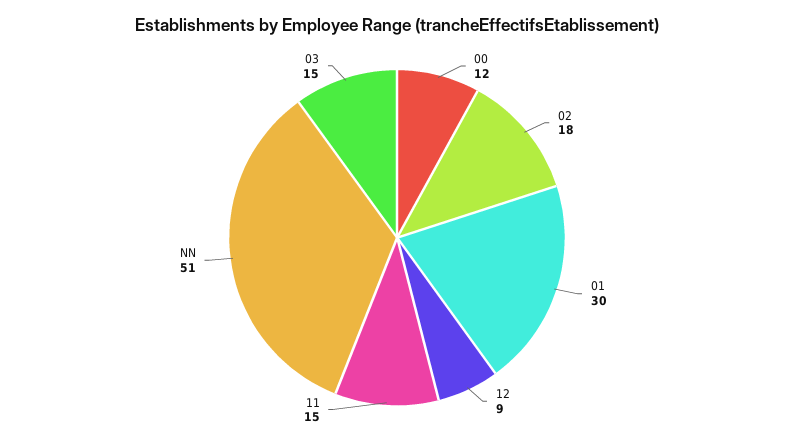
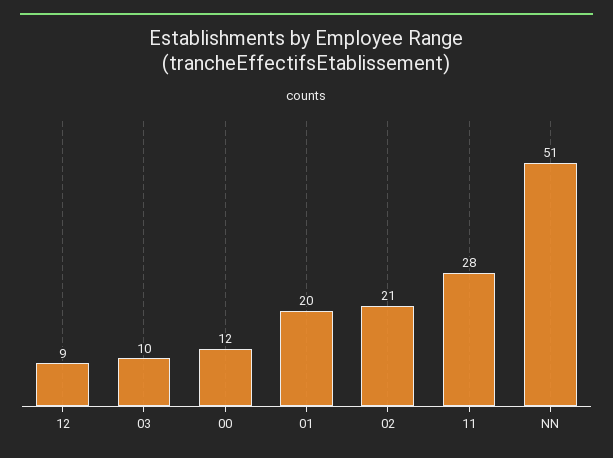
  {
    "00": 12,
-   "02": 18,
+   "02": 21,
-   "01": 30,
+   "01": 20,
    "12": 9,
-   "11": 15,
+   "11": 28,
    "NN": 51,
-   "03": 15
+   "03": 10
  }

